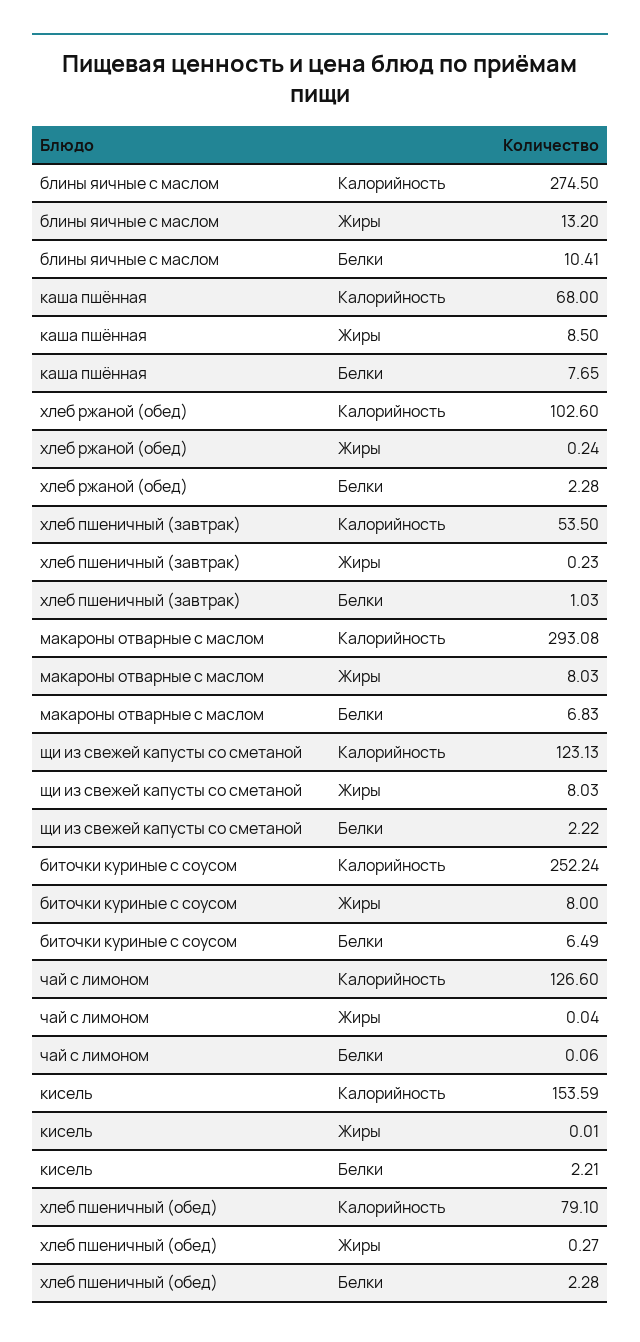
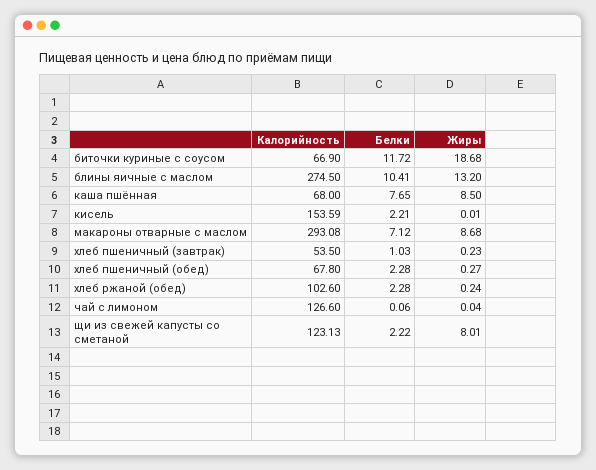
  {
    "блины яичные с маслом": {
      "Калорийность": 274.5,
      "Жиры": 13.2,
      "Белки": 10.41
    },
    "каша пшённая": {
      "Калорийность": 68,
      "Жиры": 8.5,
      "Белки": 7.65
    },
    "хлеб ржаной (обед)": {
      "Калорийность": 102.6,
      "Жиры": 0.24,
      "Белки": 2.28
    },
    "хлеб пшеничный (завтрак)": {
      "Калорийность": 53.5,
      "Жиры": 0.23,
      "Белки": 1.03
    },
    "макароны отварные с маслом": {
      "Калорийность": 293.08,
-     "Жиры": 8.03,
+     "Жиры": 8.68,
-     "Белки": 6.83
+     "Белки": 7.12
    },
    "щи из свежей капусты со сметаной": {
      "Калорийность": 123.13,
-     "Жиры": 8.03,
+     "Жиры": 8.01,
      "Белки": 2.22
    },
    "биточки куриные с соусом": {
-     "Калорийность": 252.24,
+     "Калорийность": 66.9,
-     "Жиры": 8,
+     "Жиры": 18.68,
-     "Белки": 6.49
+     "Белки": 11.72
    },
    "чай с лимоном": {
      "Калорийность": 126.6,
      "Жиры": 0.04,
      "Белки": 0.06
    },
    "кисель": {
      "Калорийность": 153.59,
      "Жиры": 0.01,
      "Белки": 2.21
    },
    "хлеб пшеничный (обед)": {
-     "Калорийность": 79.1,
+     "Калорийность": 67.8,
      "Жиры": 0.27,
      "Белки": 2.28
    }
  }

